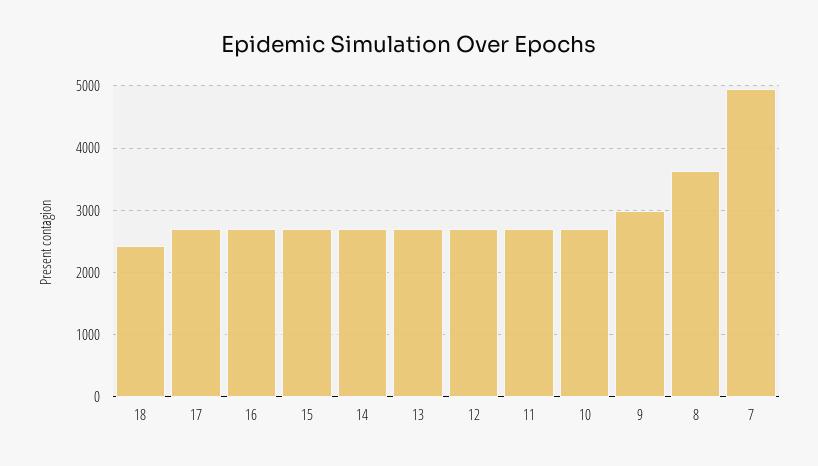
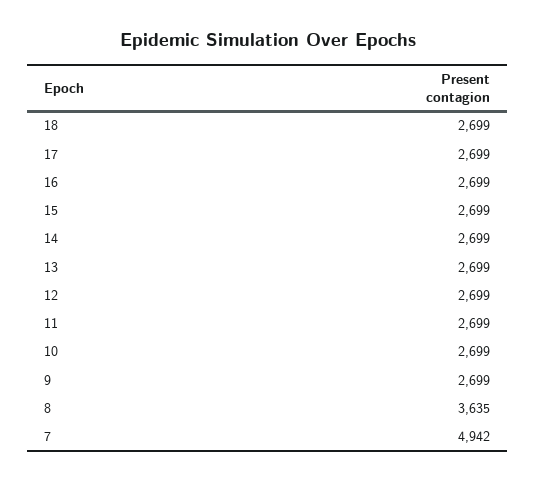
  {
-   "18": 2400,
+   "18": 2699,
    "17": 2699,
    "16": 2699,
    "15": 2699,
    "14": 2699,
    "13": 2699,
    "12": 2699,
    "11": 2699,
    "10": 2699,
-   "9": 3000,
+   "9": 2699,
    "8": 3635,
    "7": 4942
  }

